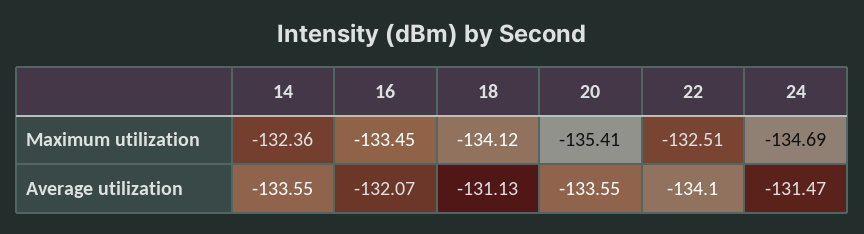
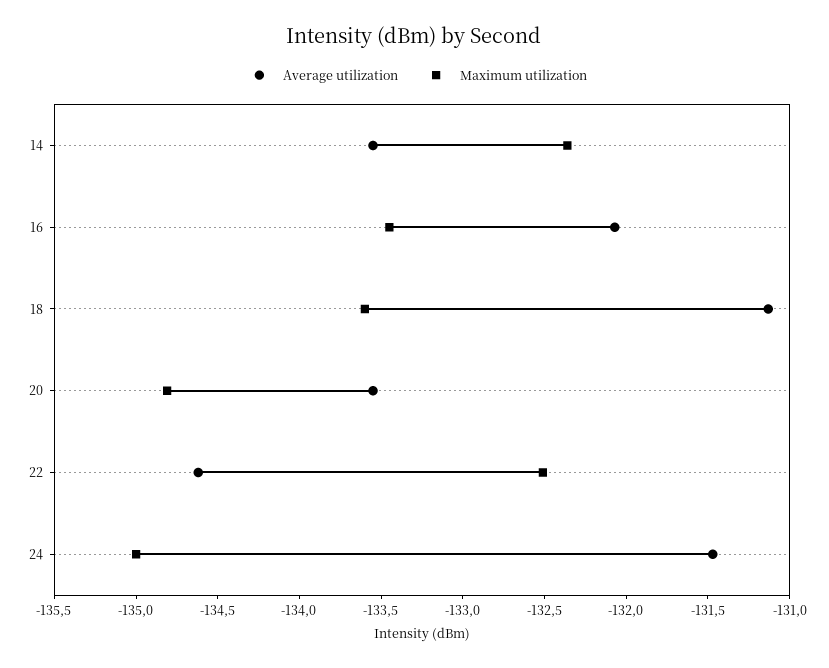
  {
    "Maximum utilization": {
      "14": -132.36,
      "16": -133.45,
-     "18": -134.12,
+     "18": -133.6,
-     "20": -135.41,
+     "20": -134.8,
      "22": -132.51,
-     "24": -134.69
+     "24": -135
    },
    "Average utilization": {
      "14": -133.55,
      "16": -132.07,
      "18": -131.13,
      "20": -133.55,
-     "22": -134.1,
+     "22": -134.6,
      "24": -131.47
    }
  }

